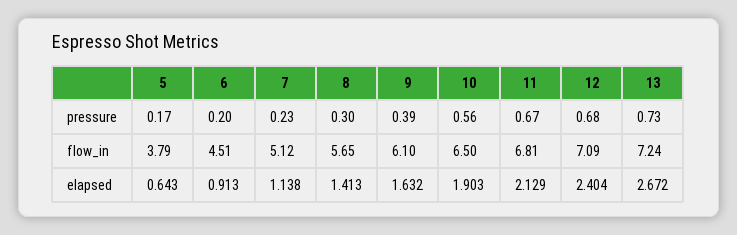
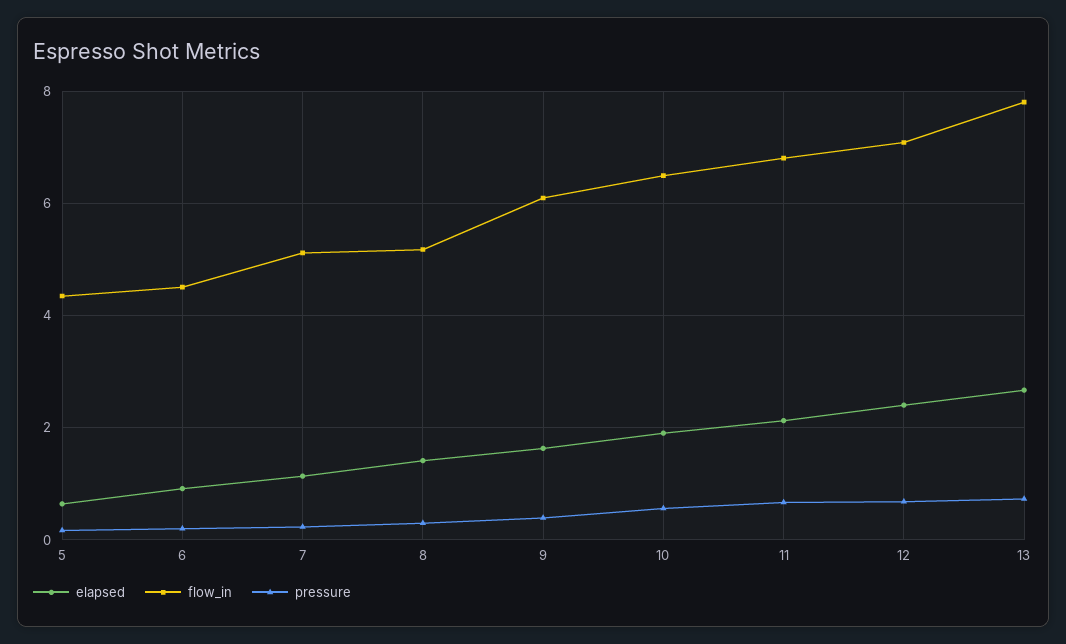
  {
    "pressure": {
      "5": 0.17,
      "6": 0.2,
      "7": 0.23,
      "8": 0.3,
      "9": 0.39,
      "10": 0.56,
      "11": 0.67,
      "12": 0.68,
      "13": 0.73
    },
    "flow_in": {
-     "5": 3.79,
+     "5": 4.4,
      "6": 4.51,
      "7": 5.12,
-     "8": 5.65,
+     "8": 5.2,
      "9": 6.1,
      "10": 6.5,
      "11": 6.81,
      "12": 7.09,
-     "13": 7.24
+     "13": 7.8
    },
    "elapsed": {
      "5": 0.643,
      "6": 0.913,
      "7": 1.138,
      "8": 1.413,
      "9": 1.632,
      "10": 1.903,
      "11": 2.129,
      "12": 2.404,
      "13": 2.672
    }
  }

